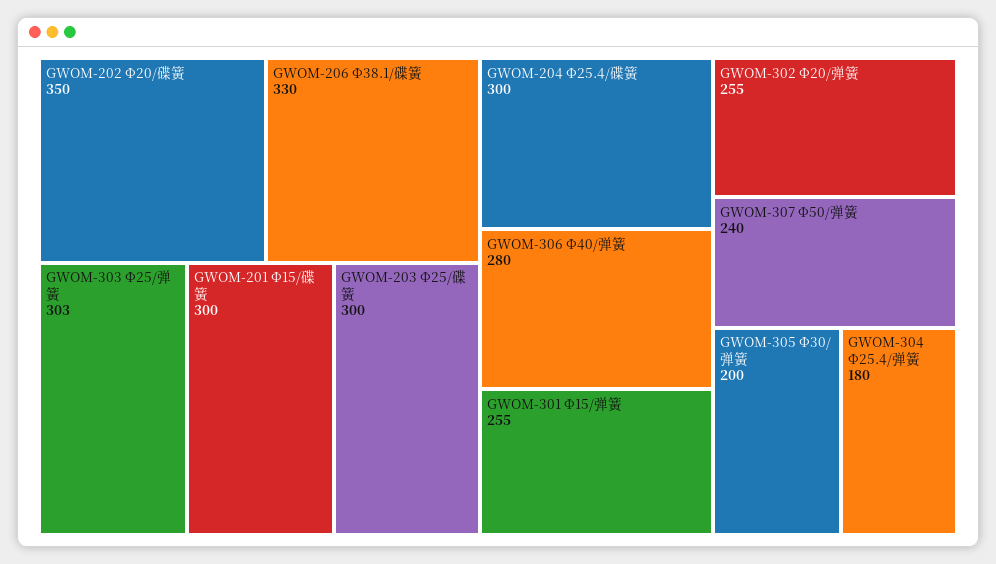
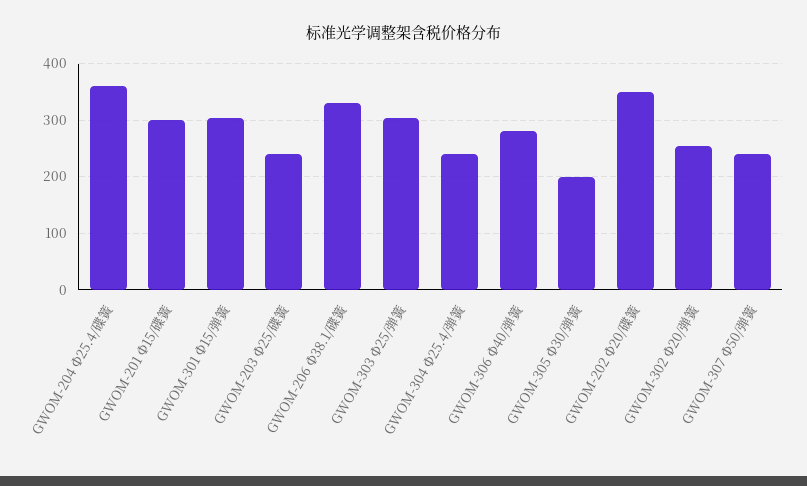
  {
    "GWOM-202 Φ20/碟簧": 350,
    "GWOM-206 Φ38.1/碟簧": 330,
    "GWOM-303 Φ25/弹簧": 303,
    "GWOM-201 Φ15/碟簧": 300,
-   "GWOM-203 Φ25/碟簧": 300,
+   "GWOM-203 Φ25/碟簧": 240,
-   "GWOM-204 Φ25.4/碟簧": 300,
+   "GWOM-204 Φ25.4/碟簧": 360,
    "GWOM-306 Φ40/弹簧": 280,
-   "GWOM-301 Φ15/弹簧": 255,
+   "GWOM-301 Φ15/弹簧": 300,
    "GWOM-302 Φ20/弹簧": 255,
    "GWOM-307 Φ50/弹簧": 240,
    "GWOM-305 Φ30/弹簧": 200,
-   "GWOM-304 Φ25.4/弹簧": 180
+   "GWOM-304 Φ25.4/弹簧": 240
  }

